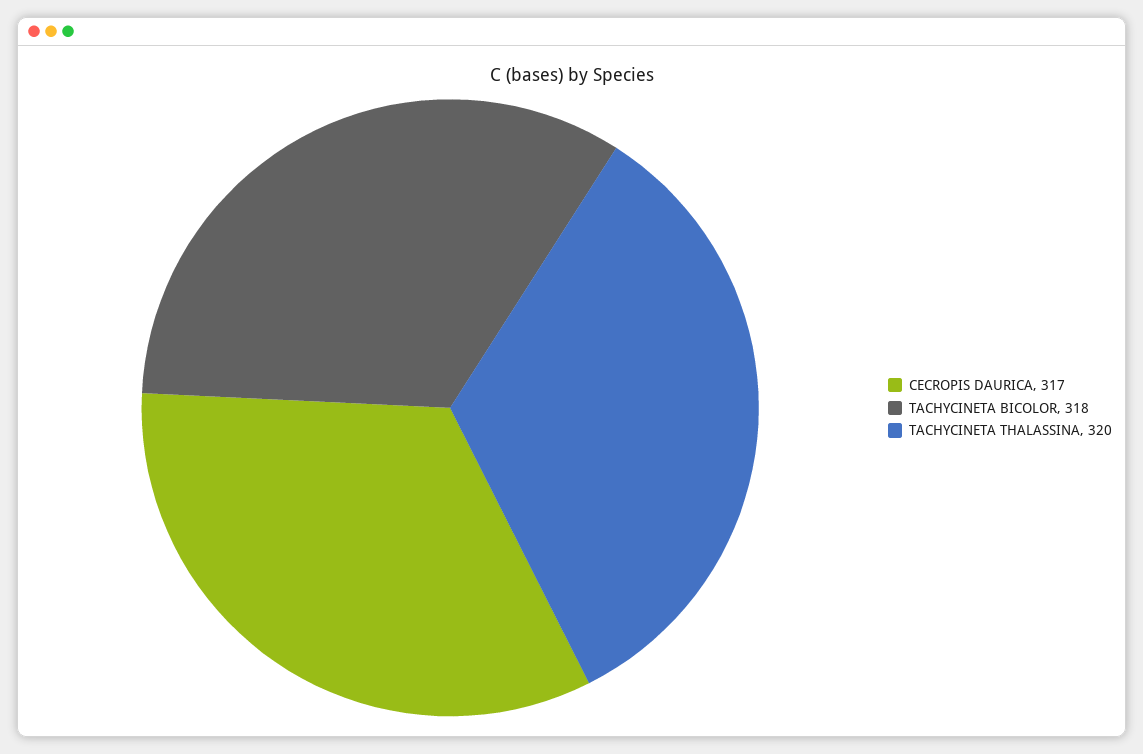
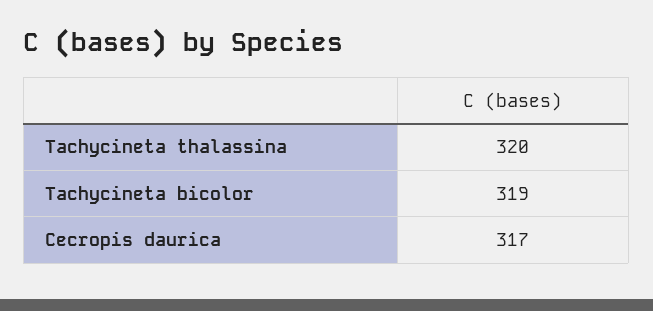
  {
    "CECROPIS DAURICA": 317,
-   "TACHYCINETA BICOLOR": 318,
+   "TACHYCINETA BICOLOR": 319,
    "TACHYCINETA THALASSINA": 320
  }

